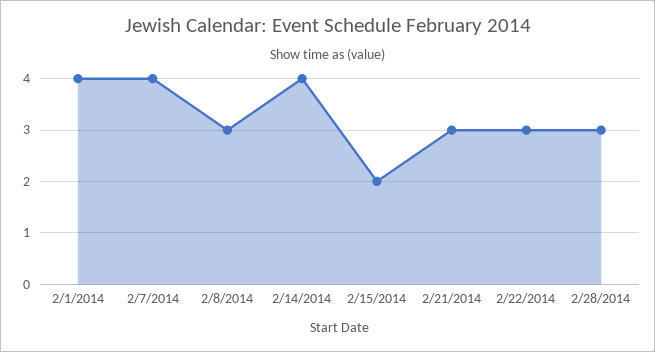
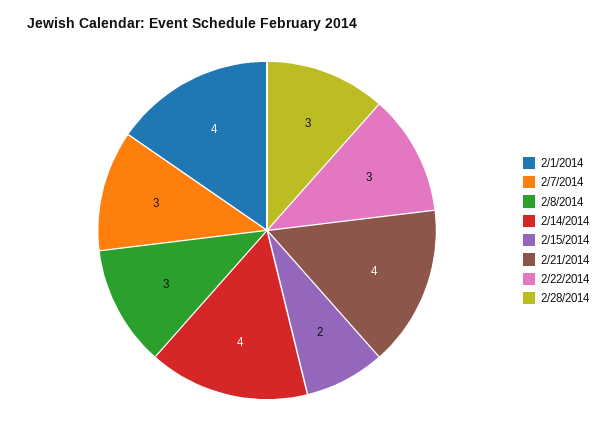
  {
    "2/1/2014": 4,
-   "2/7/2014": 4,
+   "2/7/2014": 3,
    "2/8/2014": 3,
    "2/14/2014": 4,
    "2/15/2014": 2,
-   "2/21/2014": 3,
+   "2/21/2014": 4,
    "2/22/2014": 3,
    "2/28/2014": 3
  }

